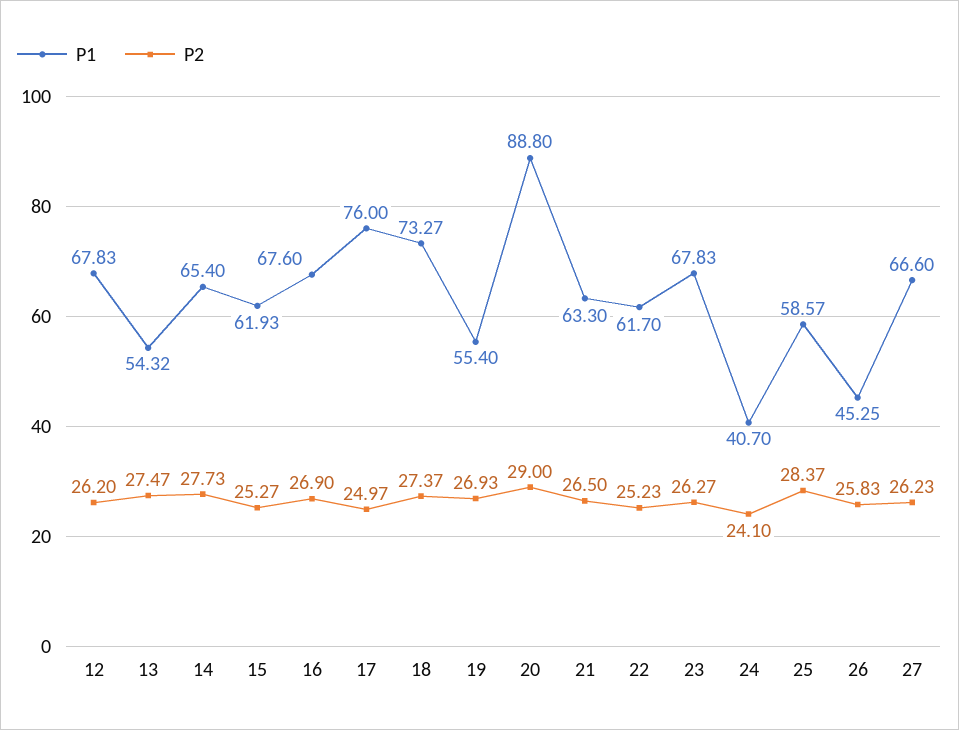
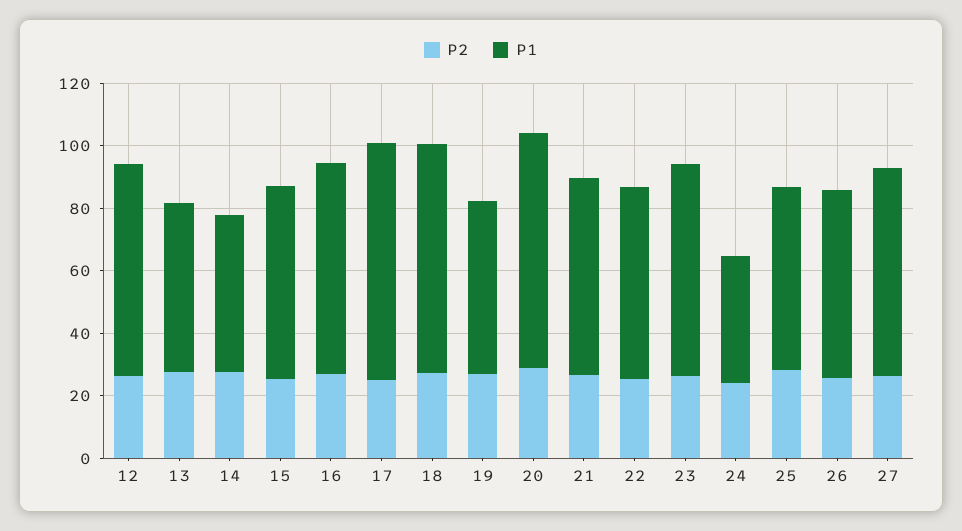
  {
    "P1": {
      "12": 67.83,
      "13": 54.32,
-     "14": 65.4,
+     "14": 50,
      "15": 61.93,
      "16": 67.6,
      "17": 76,
      "18": 73.27,
      "19": 55.4,
-     "20": 88.8,
+     "20": 75,
      "21": 63.3,
      "22": 61.7,
      "23": 67.83,
      "24": 40.7,
      "25": 58.57,
-     "26": 45.25,
+     "26": 60,
      "27": 66.6
    },
    "P2": {
      "12": 26.2,
      "13": 27.47,
      "14": 27.73,
      "15": 25.27,
      "16": 26.9,
      "17": 24.97,
      "18": 27.37,
      "19": 26.93,
      "20": 29,
      "21": 26.5,
      "22": 25.23,
      "23": 26.27,
      "24": 24.1,
      "25": 28.37,
      "26": 25.83,
      "27": 26.23
    }
  }

